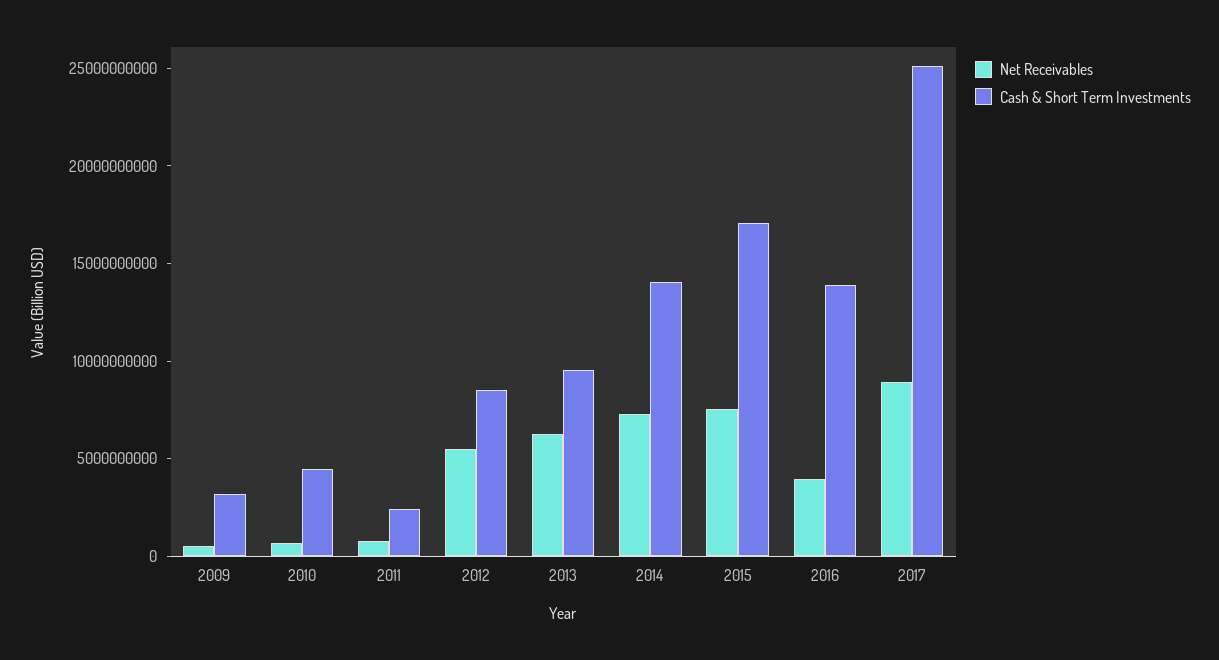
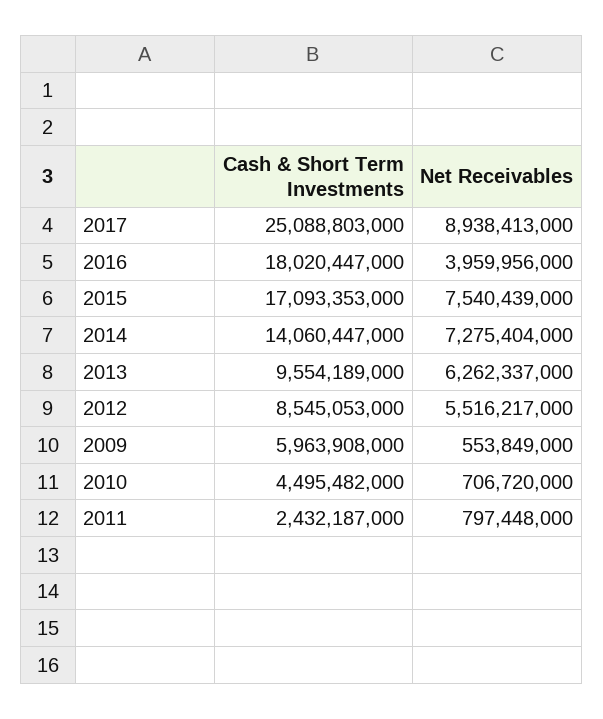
  {
    "Net Receivables": {
      "2009": 553849000,
      "2010": 706720000,
      "2011": 797448000,
      "2012": 5516217000,
      "2013": 6262337000,
      "2014": 7275404000,
      "2015": 7540439000,
      "2016": 3959956000,
      "2017": 8938413000
    },
    "Cash & Short Term Investments": {
-     "2009": 3000000000,
+     "2009": 5963908000,
      "2010": 4495482000,
      "2011": 2432187000,
      "2012": 8545053000,
      "2013": 9554189000,
      "2014": 14060447000,
      "2015": 17093353000,
-     "2016": 14000000000,
+     "2016": 18020447000,
      "2017": 25088803000
    }
  }

